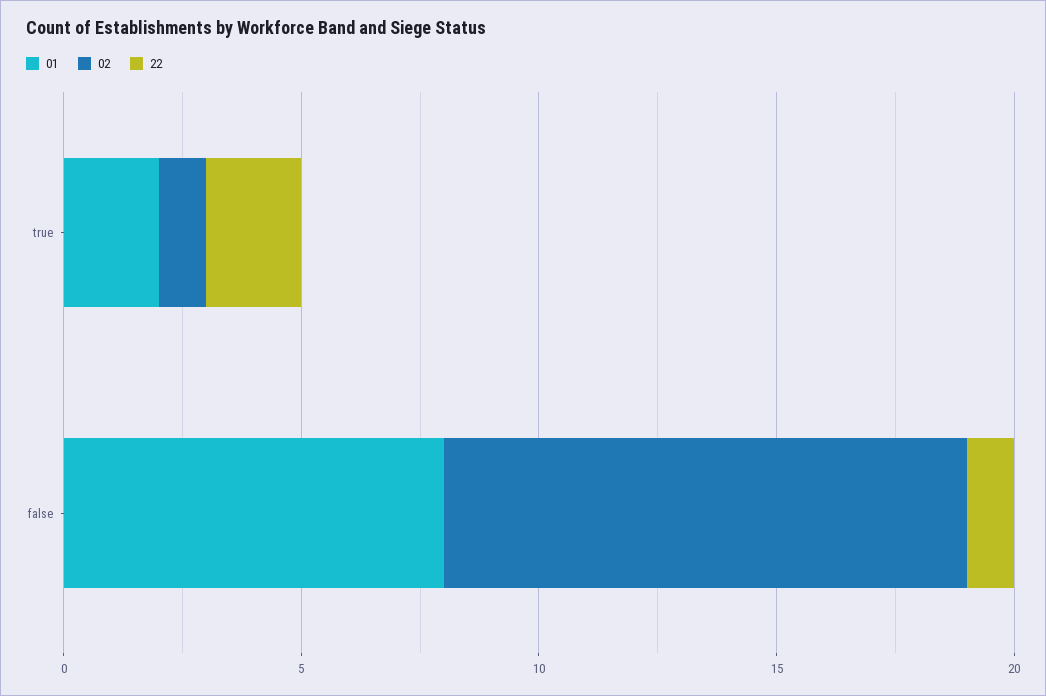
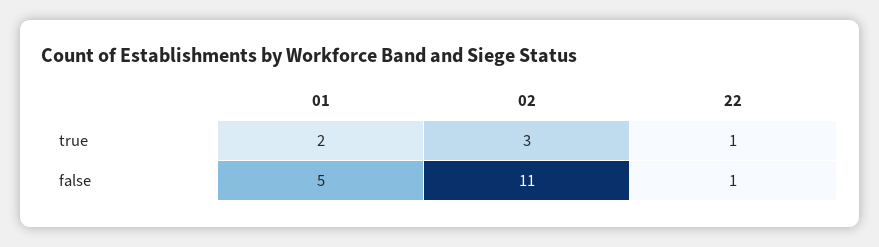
  {
    "01": {
      "true": 2,
-     "false": 8
+     "false": 5
    },
    "02": {
-     "true": 1,
+     "true": 3,
      "false": 11
    },
    "22": {
-     "true": 2,
+     "true": 1,
      "false": 1
    }
  }

